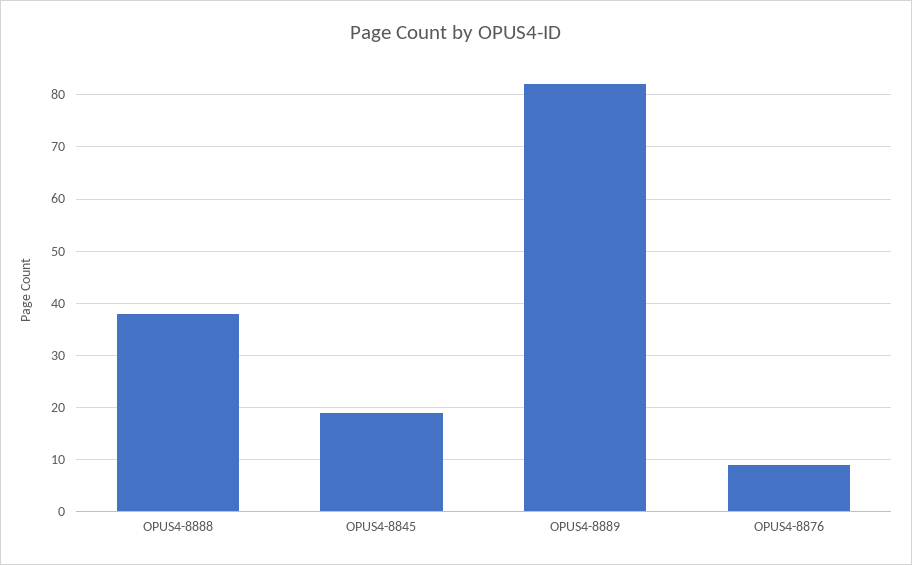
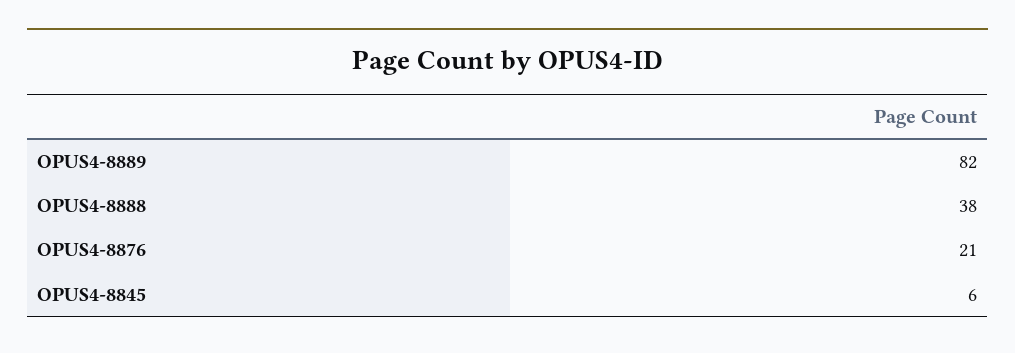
  {
    "OPUS4-8888": 38,
-   "OPUS4-8845": 20,
+   "OPUS4-8845": 6,
    "OPUS4-8889": 82,
-   "OPUS4-8876": 10
+   "OPUS4-8876": 21
  }

